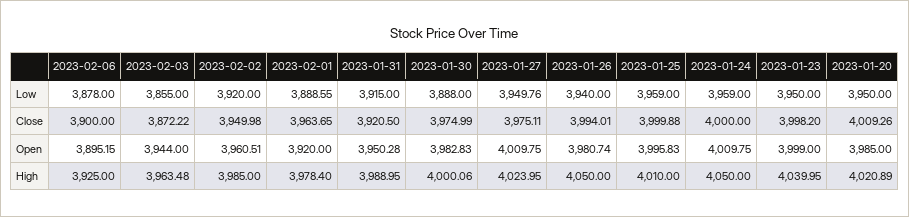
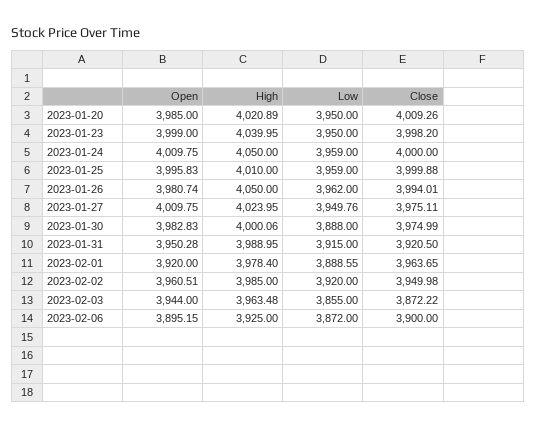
  {
    "2023-02-06": {
-     "Low": 3878,
+     "Low": 3872,
      "Close": 3900,
      "Open": 3895.15,
      "High": 3925
    },
    "2023-02-03": {
      "Low": 3855,
      "Close": 3872.22,
      "Open": 3944,
      "High": 3963.48
    },
    "2023-02-02": {
      "Low": 3920,
      "Close": 3949.98,
      "Open": 3960.51,
      "High": 3985
    },
    "2023-02-01": {
      "Low": 3888.55,
      "Close": 3963.65,
      "Open": 3920,
      "High": 3978.4
    },
    "2023-01-31": {
      "Low": 3915,
      "Close": 3920.5,
      "Open": 3950.28,
      "High": 3988.95
    },
    "2023-01-30": {
      "Low": 3888,
      "Close": 3974.99,
      "Open": 3982.83,
      "High": 4000.06
    },
    "2023-01-27": {
      "Low": 3949.76,
      "Close": 3975.11,
      "Open": 4009.75,
      "High": 4023.95
    },
    "2023-01-26": {
-     "Low": 3940,
+     "Low": 3962,
      "Close": 3994.01,
      "Open": 3980.74,
      "High": 4050
    },
    "2023-01-25": {
      "Low": 3959,
      "Close": 3999.88,
      "Open": 3995.83,
      "High": 4010
    },
    "2023-01-24": {
      "Low": 3959,
      "Close": 4000,
      "Open": 4009.75,
      "High": 4050
    },
    "2023-01-23": {
      "Low": 3950,
      "Close": 3998.2,
      "Open": 3999,
      "High": 4039.95
    },
    "2023-01-20": {
      "Low": 3950,
      "Close": 4009.26,
      "Open": 3985,
      "High": 4020.89
    }
  }

